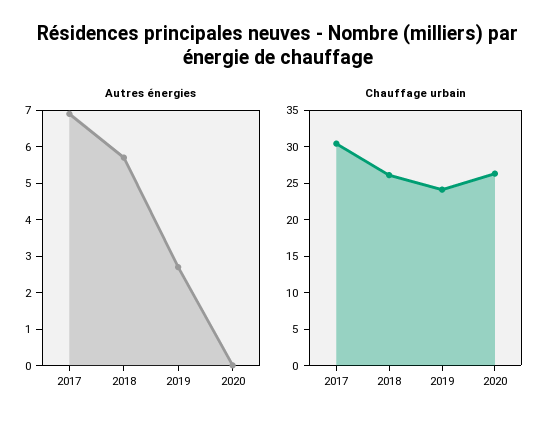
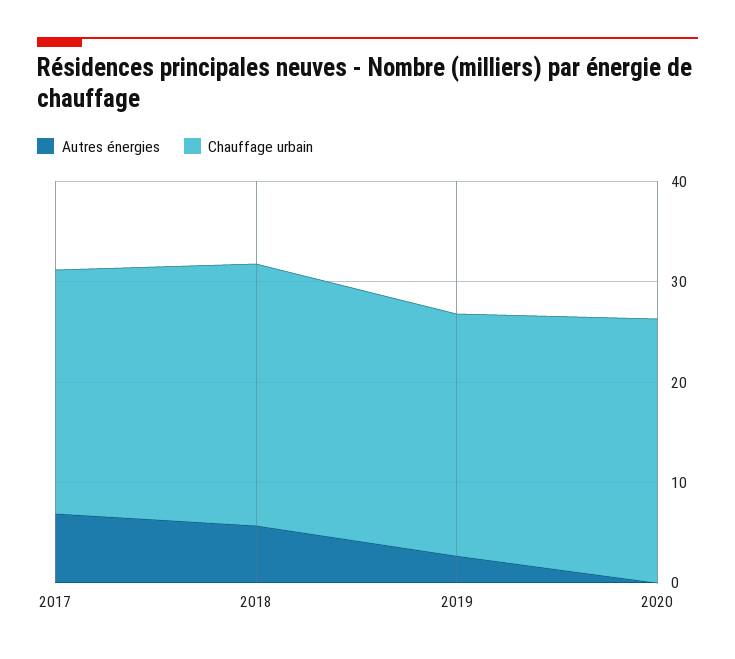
  {
    "Autres énergies": {
      "2017": 7,
      "2018": 5.5,
      "2019": 2.5,
      "2020": 0
    },
    "Chauffage urbain": {
-     "2017": 30,
+     "2017": 24,
      "2018": 26,
      "2019": 24,
      "2020": 26
    }
  }

